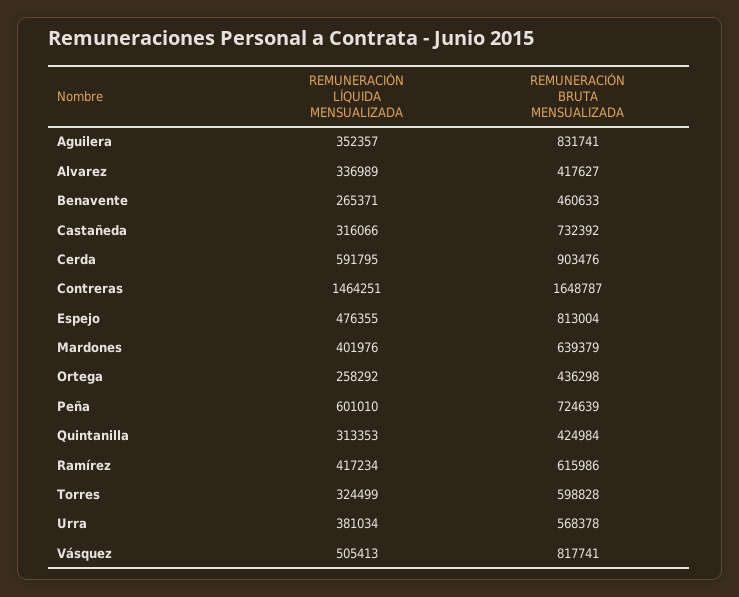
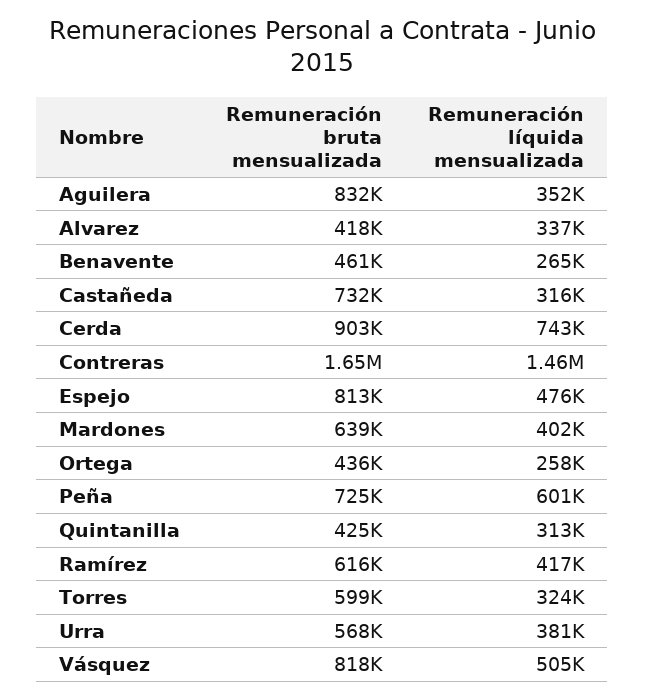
  {
    "REMUNERACIÓN LÍQUIDA MENSUALIZADA": {
      "Aguilera": 352357,
      "Alvarez": 336989,
      "Benavente": 265371,
      "Castañeda": 316066,
-     "Cerda": 591795,
+     "Cerda": 743000,
      "Contreras": 1464251,
      "Espejo": 476355,
      "Mardones": 401976,
      "Ortega": 258292,
      "Peña": 601010,
      "Quintanilla": 313353,
      "Ramírez": 417234,
      "Torres": 324499,
      "Urra": 381034,
      "Vásquez": 505413
    },
    "REMUNERACIÓN BRUTA MENSUALIZADA": {
      "Aguilera": 831741,
      "Alvarez": 417627,
      "Benavente": 460633,
      "Castañeda": 732392,
      "Cerda": 903476,
      "Contreras": 1648787,
      "Espejo": 813004,
      "Mardones": 639379,
      "Ortega": 436298,
      "Peña": 724639,
      "Quintanilla": 424984,
      "Ramírez": 615986,
      "Torres": 598828,
      "Urra": 568378,
      "Vásquez": 817741
    }
  }

